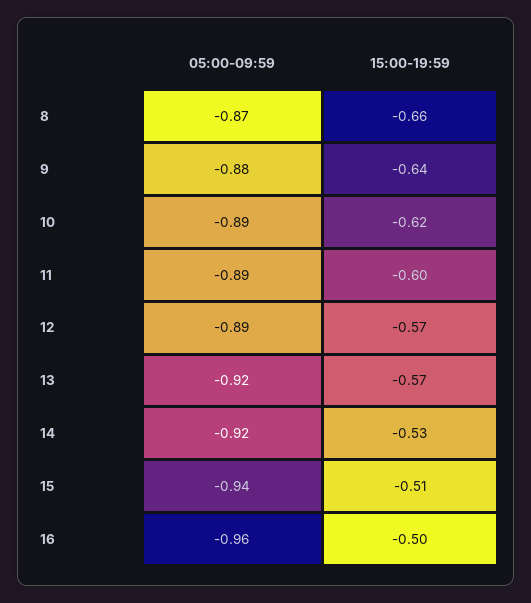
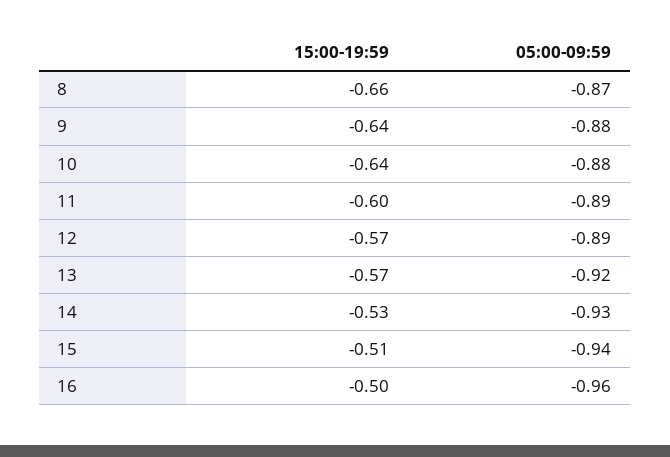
  {
    "05:00-09:59": {
      "8": -0.87,
      "9": -0.88,
-     "10": -0.89,
+     "10": -0.88,
      "11": -0.89,
      "12": -0.89,
      "13": -0.92,
-     "14": -0.92,
+     "14": -0.93,
      "15": -0.94,
      "16": -0.96
    },
    "15:00-19:59": {
      "8": -0.66,
      "9": -0.64,
-     "10": -0.62,
+     "10": -0.64,
      "11": -0.6,
      "12": -0.57,
      "13": -0.57,
      "14": -0.53,
      "15": -0.51,
      "16": -0.5
    }
  }

